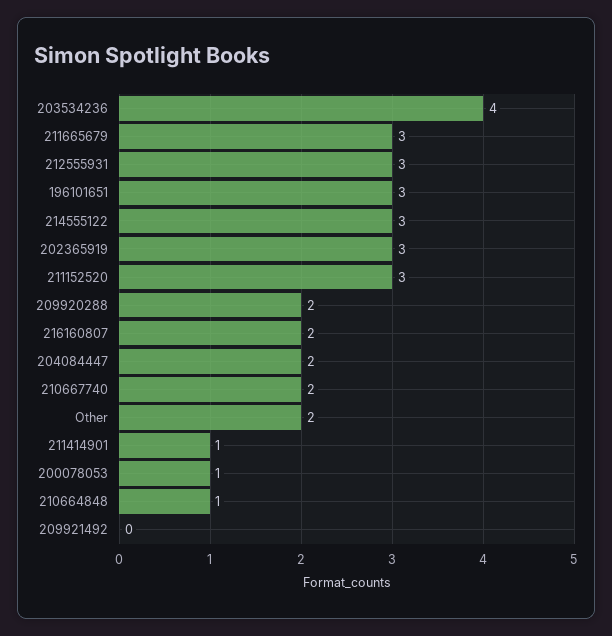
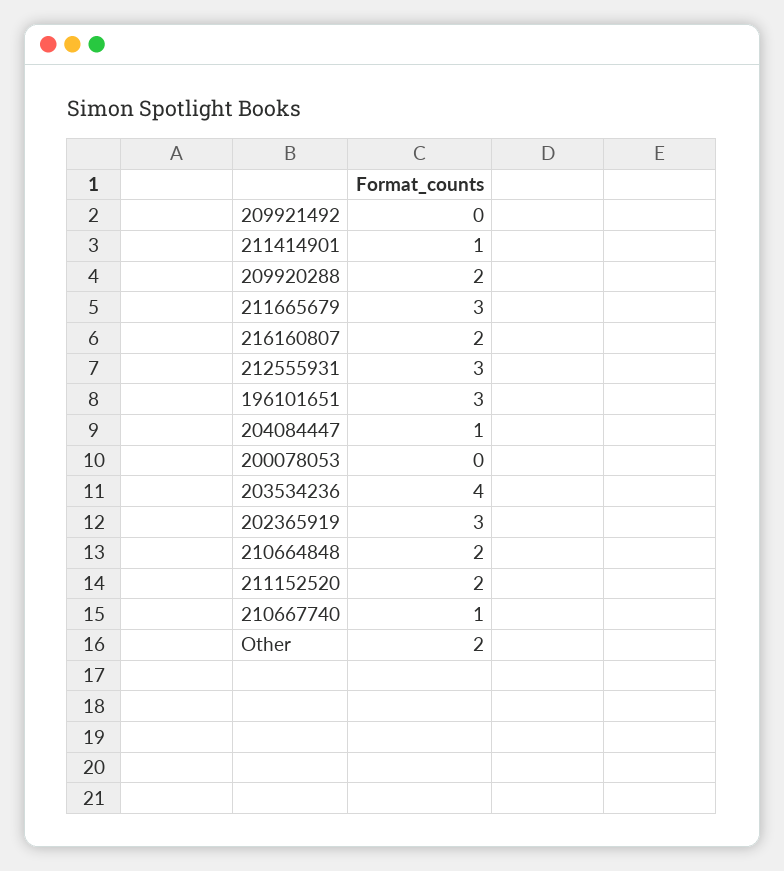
  {
    "203534236": 4,
    "211665679": 3,
    "212555931": 3,
    "196101651": 3,
-   "214555122": 3,
    "202365919": 3,
-   "211152520": 3,
+   "211152520": 2,
    "209920288": 2,
    "216160807": 2,
-   "204084447": 2,
+   "204084447": 1,
-   "210667740": 2,
+   "210667740": 1,
    "Other": 2,
    "211414901": 1,
-   "200078053": 1,
+   "200078053": 0,
-   "210664848": 1,
+   "210664848": 2,
    "209921492": 0
  }

